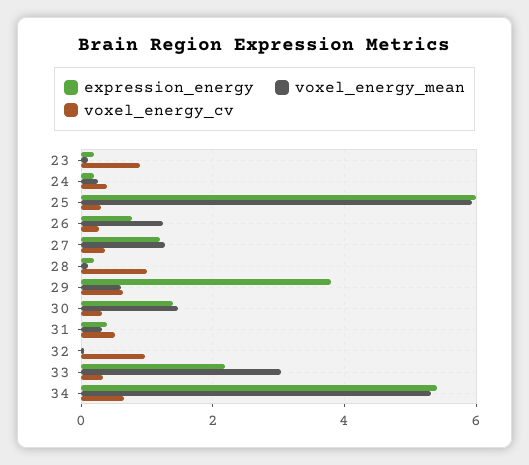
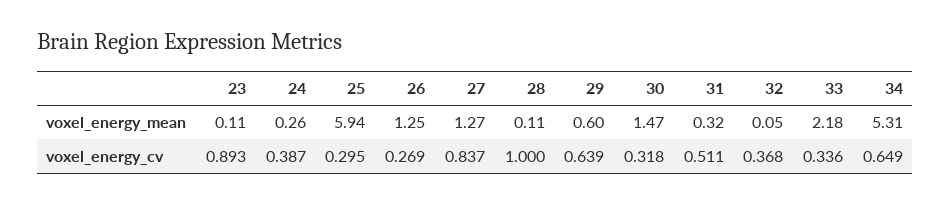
  {
-   "expression_energy": {
-     "23": 0.2,
-     "24": 0.2,
-     "25": 6,
-     "26": 0.8,
-     "27": 1.2,
-     "28": 0.2,
-     "29": 3.8,
-     "30": 1.4,
-     "31": 0.4,
-     "32": 0,
-     "33": 2.2,
-     "34": 5.4
-   },
    "voxel_energy_mean": {
      "23": 0.11,
      "24": 0.26,
      "25": 5.94,
      "26": 1.25,
      "27": 1.27,
      "28": 0.11,
      "29": 0.6,
      "30": 1.47,
      "31": 0.32,
      "32": 0.05,
-     "33": 3,
+     "33": 2.18,
      "34": 5.31
    },
    "voxel_energy_cv": {
      "23": 0.893,
      "24": 0.387,
      "25": 0.295,
      "26": 0.269,
-     "27": 0.4,
+     "27": 0.837,
      "28": 1,
      "29": 0.639,
      "30": 0.318,
      "31": 0.511,
-     "32": 1,
+     "32": 0.368,
      "33": 0.336,
      "34": 0.649
    }
  }

